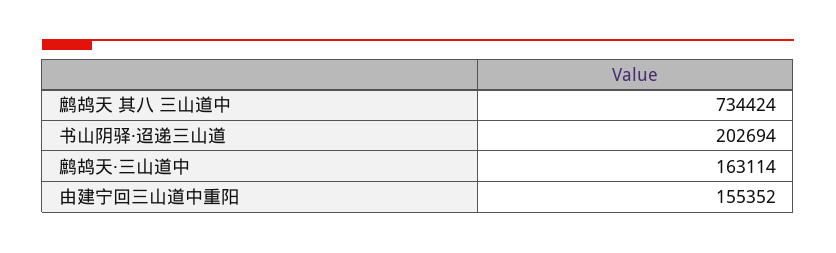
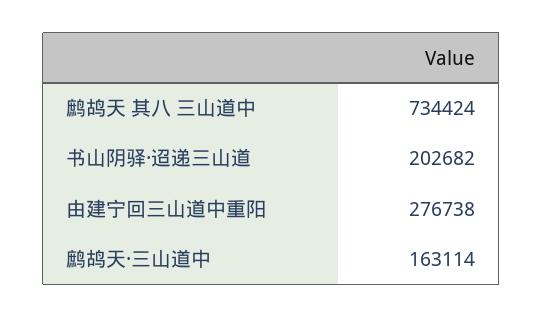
  {
    "鹧鸪天 其八 三山道中": 734424,
-   "书山阴驿·迢递三山道": 202694,
+   "书山阴驿·迢递三山道": 202682,
    "鹧鸪天·三山道中": 163114,
-   "由建宁回三山道中重阳": 155352
+   "由建宁回三山道中重阳": 276738
  }

